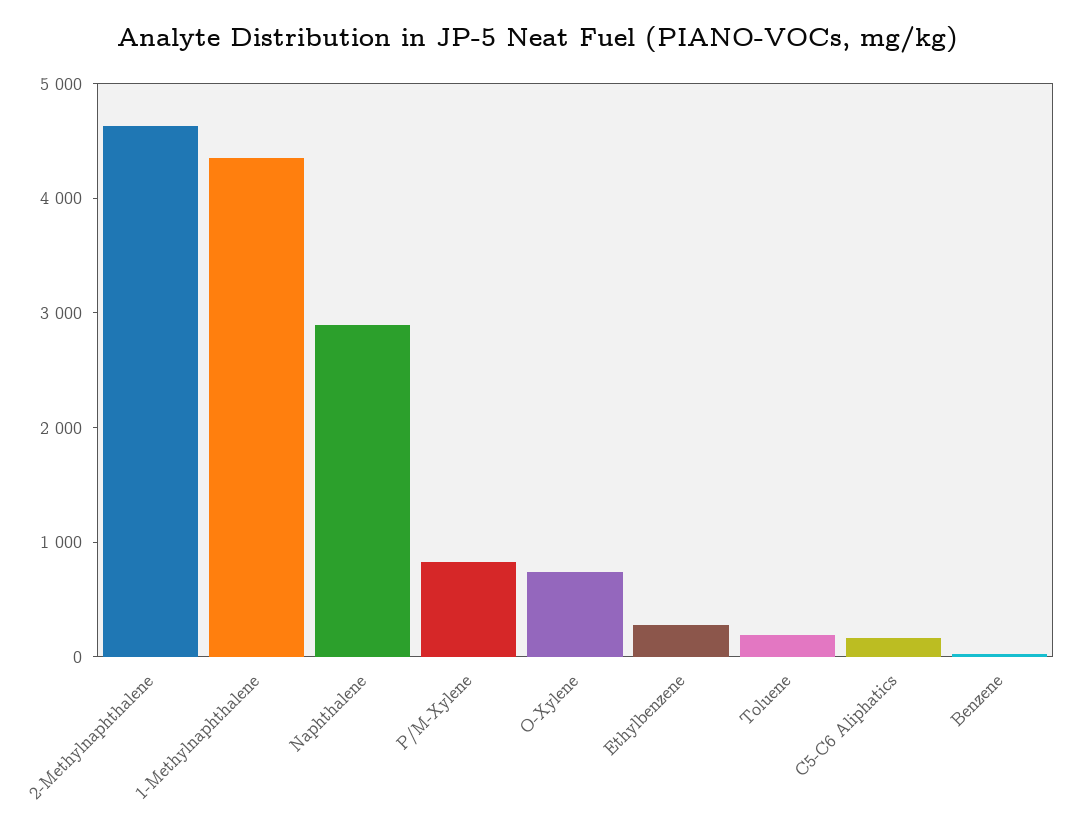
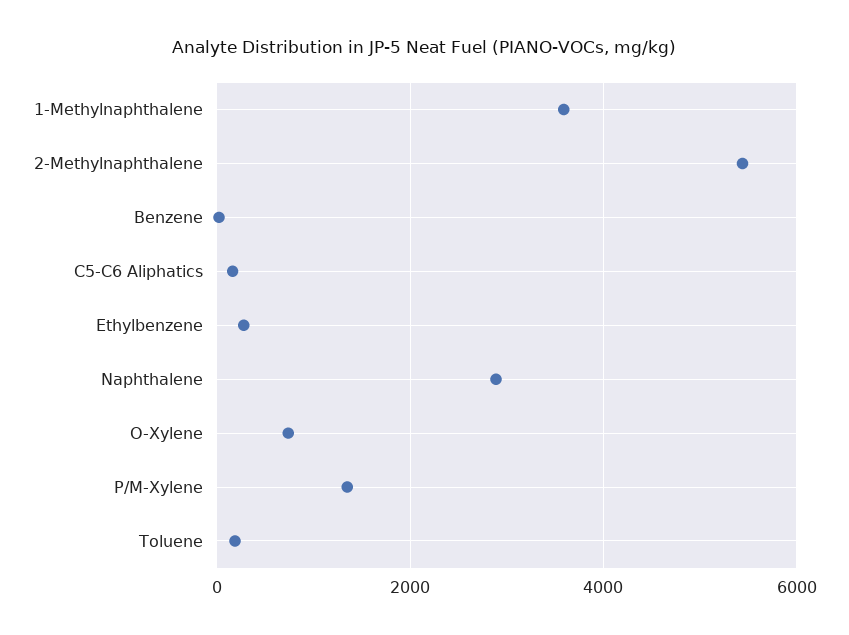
  {
-   "2-Methylnaphthalene": 4600,
+   "2-Methylnaphthalene": 5400,
-   "1-Methylnaphthalene": 4400,
+   "1-Methylnaphthalene": 3600,
    "Naphthalene": 2800,
-   "P/M-Xylene": 800,
+   "P/M-Xylene": 1400,
    "O-Xylene": 800,
    "Ethylbenzene": 200,
    "Toluene": 200,
    "C5-C6 Aliphatics": 200,
    "Benzene": 0
  }

